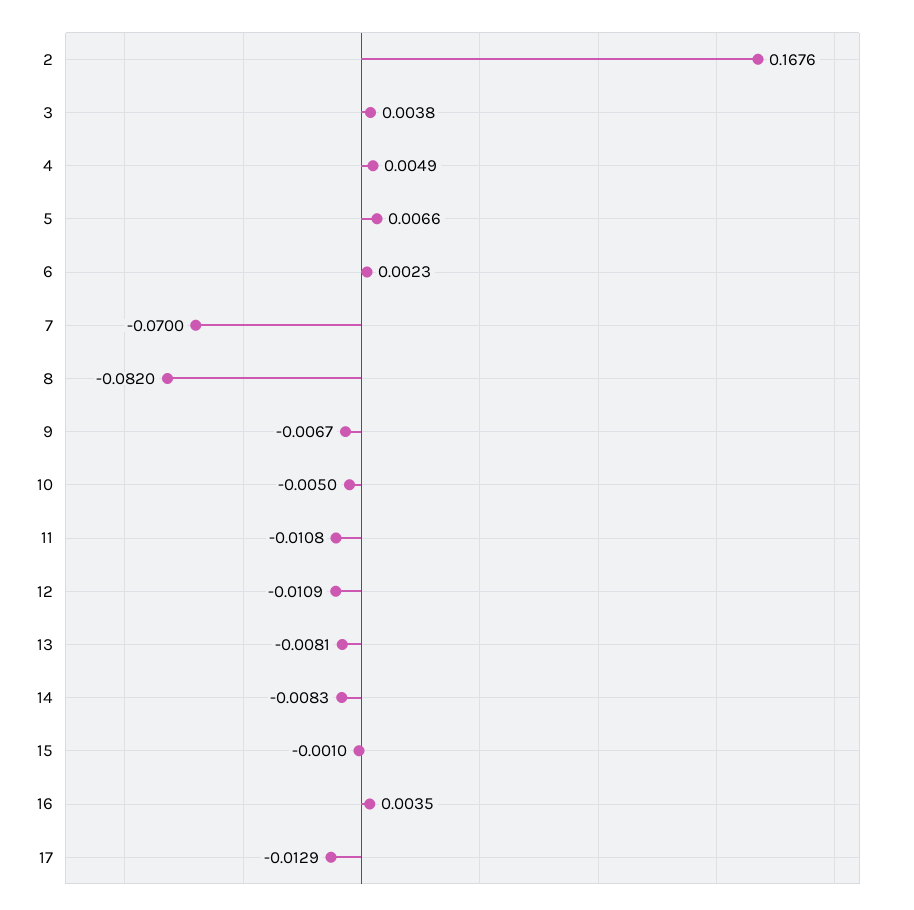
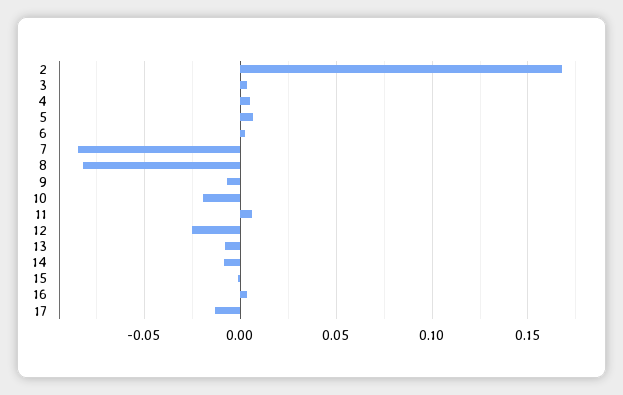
  {
    "2": 0.1676,
    "3": 0.0038,
    "4": 0.0049,
    "5": 0.0066,
    "6": 0.0023,
-   "7": -0.07,
+   "7": -0.085,
    "8": -0.082,
    "9": -0.0067,
-   "10": -0.005,
+   "10": -0.02,
-   "11": -0.0108,
+   "11": 0.005,
-   "12": -0.0109,
+   "12": -0.025,
    "13": -0.0081,
    "14": -0.0083,
    "15": -0.001,
    "16": 0.0035,
    "17": -0.0129
  }

